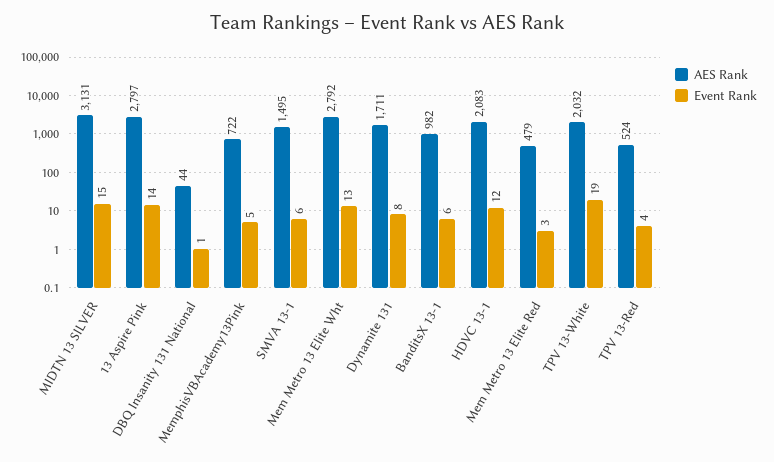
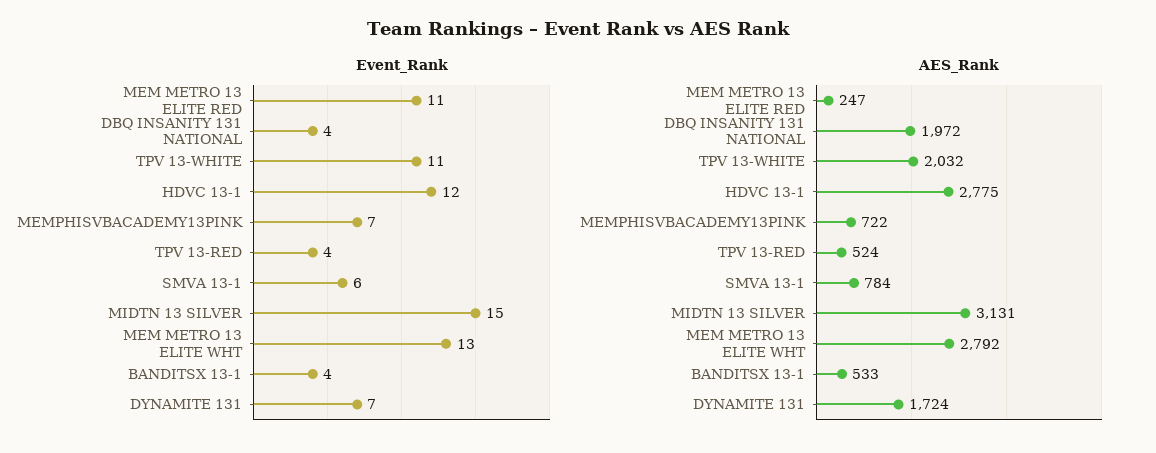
  {
    "AES Rank": {
      "MIDTN 13 SILVER": 3131,
-     "13 Aspire Pink": 2797,
-     "DBQ Insanity 131 National": 44,
+     "DBQ Insanity 131 National": 1972,
      "MemphisVBAcademy13Pink": 722,
-     "SMVA 13-1": 1495,
+     "SMVA 13-1": 784,
      "Mem Metro 13 Elite Wht": 2792,
-     "Dynamite 131": 1711,
+     "Dynamite 131": 1724,
-     "BanditsX 13-1": 982,
+     "BanditsX 13-1": 533,
-     "HDVC 13-1": 2083,
+     "HDVC 13-1": 2775,
-     "Mem Metro 13 Elite Red": 479,
+     "Mem Metro 13 Elite Red": 247,
      "TPV 13-White": 2032,
      "TPV 13-Red": 524
    },
    "Event Rank": {
      "MIDTN 13 SILVER": 15,
-     "13 Aspire Pink": 14,
-     "DBQ Insanity 131 National": 1,
+     "DBQ Insanity 131 National": 4,
-     "MemphisVBAcademy13Pink": 5,
+     "MemphisVBAcademy13Pink": 7,
      "SMVA 13-1": 6,
      "Mem Metro 13 Elite Wht": 13,
-     "Dynamite 131": 8,
+     "Dynamite 131": 7,
-     "BanditsX 13-1": 6,
+     "BanditsX 13-1": 4,
      "HDVC 13-1": 12,
-     "Mem Metro 13 Elite Red": 3,
+     "Mem Metro 13 Elite Red": 11,
-     "TPV 13-White": 19,
+     "TPV 13-White": 11,
      "TPV 13-Red": 4
    }
  }

